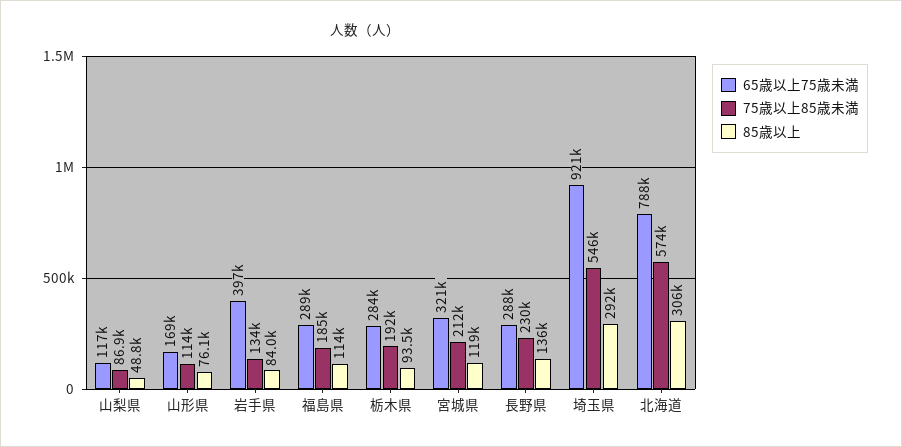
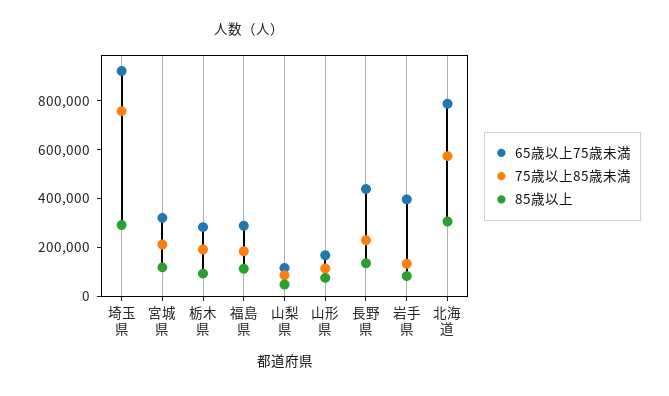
  {
    "65歳以上75歳未満": {
      "山梨県": 117000,
      "山形県": 169000,
      "岩手県": 397000,
      "福島県": 289000,
      "栃木県": 284000,
      "宮城県": 321000,
-     "長野県": 288000,
+     "長野県": 450000,
      "埼玉県": 921000,
      "北海道": 788000
    },
    "75歳以上85歳未満": {
      "山梨県": 86900,
      "山形県": 114000,
      "岩手県": 134000,
      "福島県": 185000,
      "栃木県": 192000,
      "宮城県": 212000,
      "長野県": 230000,
-     "埼玉県": 546000,
+     "埼玉県": 750000,
      "北海道": 574000
    },
    "85歳以上": {
      "山梨県": 48800,
      "山形県": 76100,
      "岩手県": 84000,
      "福島県": 114000,
      "栃木県": 93500,
      "宮城県": 119000,
      "長野県": 136000,
      "埼玉県": 292000,
      "北海道": 306000
    }
  }

